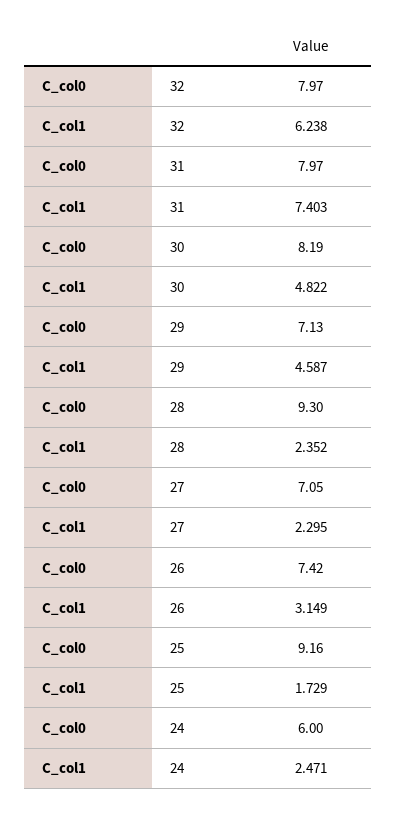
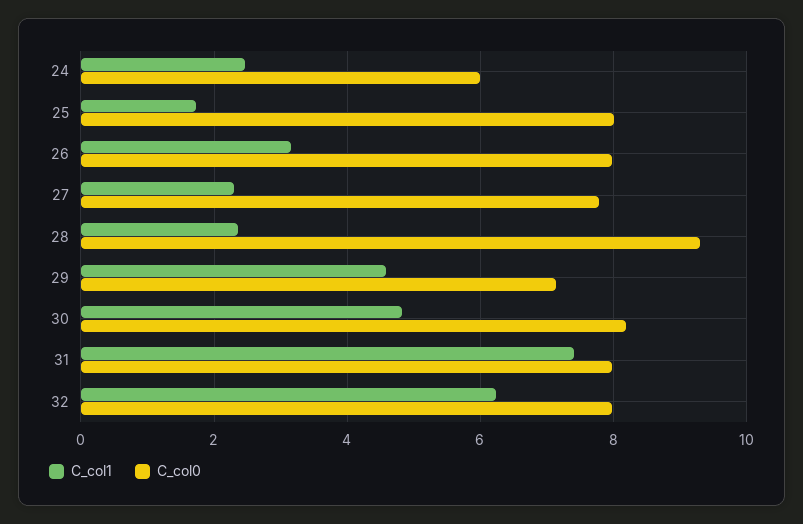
  {
    "C_col0": {
      "32": 7.97,
      "31": 7.97,
      "30": 8.19,
      "29": 7.13,
      "28": 9.3,
-     "27": 7.05,
+     "27": 7.8,
-     "26": 7.42,
+     "26": 8,
-     "25": 9.16,
+     "25": 8,
      "24": 6
    },
    "C_col1": {
      "32": 6.238,
      "31": 7.403,
      "30": 4.822,
      "29": 4.587,
      "28": 2.352,
      "27": 2.295,
      "26": 3.149,
      "25": 1.729,
      "24": 2.471
    }
  }

